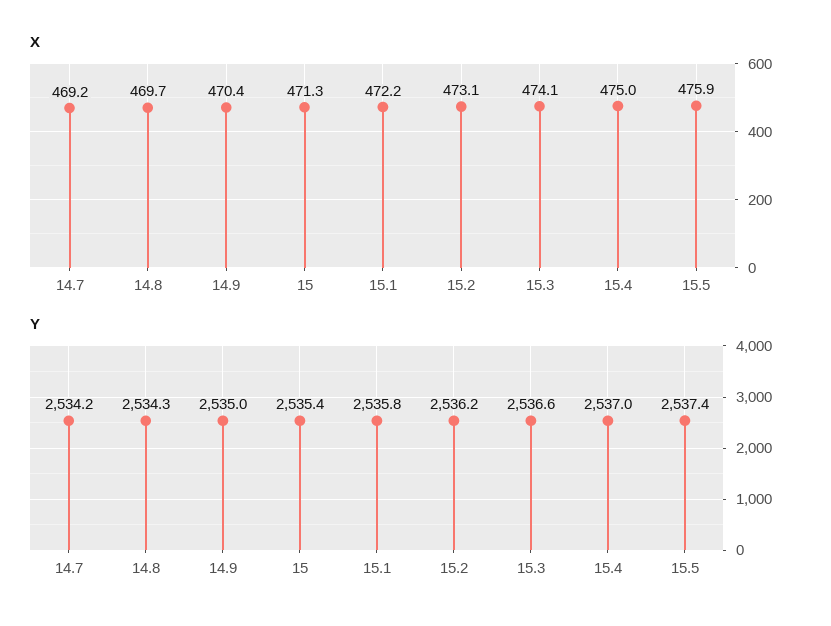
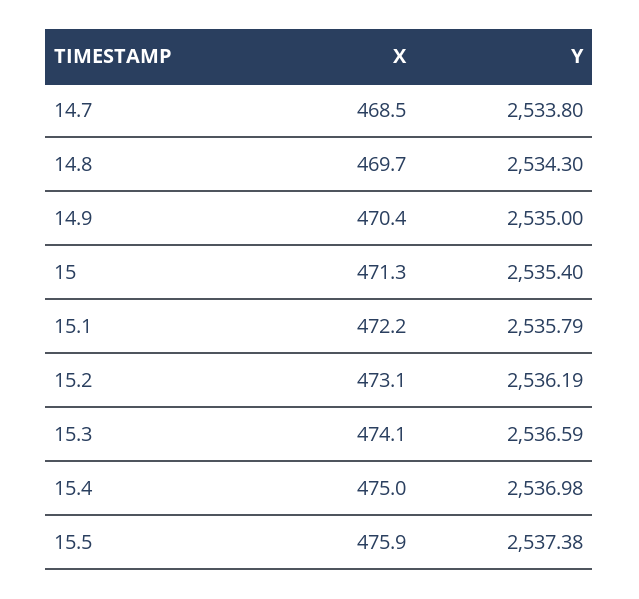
  {
    "X": {
-     "14.7": 469.2,
+     "14.7": 468.5,
      "14.8": 469.7,
      "14.9": 470.4,
      "15": 471.3,
      "15.1": 472.2,
      "15.2": 473.1,
      "15.3": 474.1,
      "15.4": 475,
      "15.5": 475.9
    },
    "Y": {
-     "14.7": 2534.2,
+     "14.7": 2533.8,
      "14.8": 2534.3,
      "14.9": 2535,
      "15": 2535.4,
      "15.1": 2535.79,
      "15.2": 2536.19,
      "15.3": 2536.59,
      "15.4": 2536.98,
      "15.5": 2537.38
    }
  }

